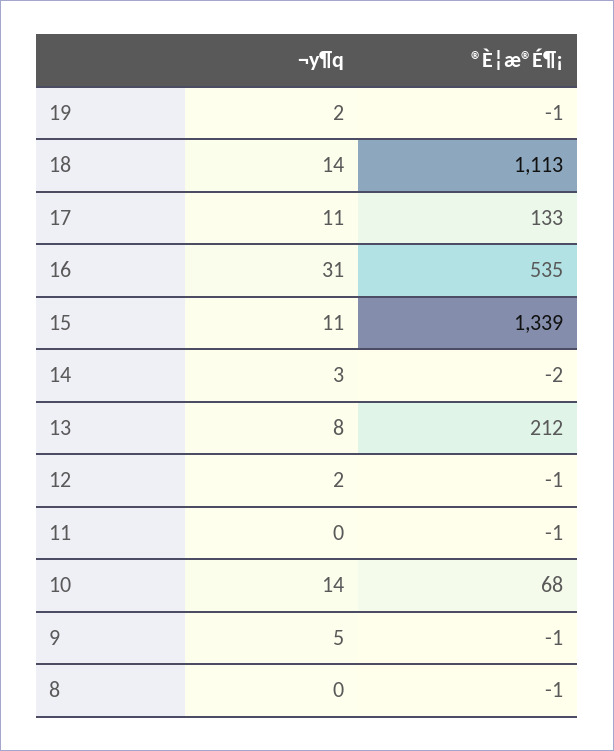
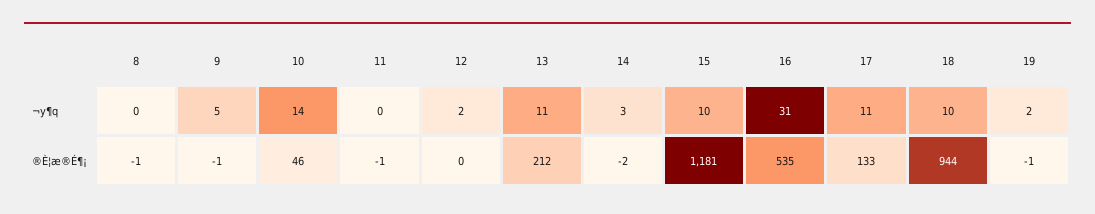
  {
    "¬y¶q": {
      "19": 2,
-     "18": 14,
+     "18": 10,
      "17": 11,
      "16": 31,
-     "15": 11,
+     "15": 10,
      "14": 3,
-     "13": 8,
+     "13": 11,
      "12": 2,
      "11": 0,
      "10": 14,
      "9": 5,
      "8": 0
    },
    "®È¦æ®É¶¡": {
      "19": -1,
-     "18": 1113,
+     "18": 944,
      "17": 133,
      "16": 535,
-     "15": 1339,
+     "15": 1181,
      "14": -2,
      "13": 212,
-     "12": -1,
+     "12": 0,
      "11": -1,
-     "10": 68,
+     "10": 46,
      "9": -1,
      "8": -1
    }
  }

